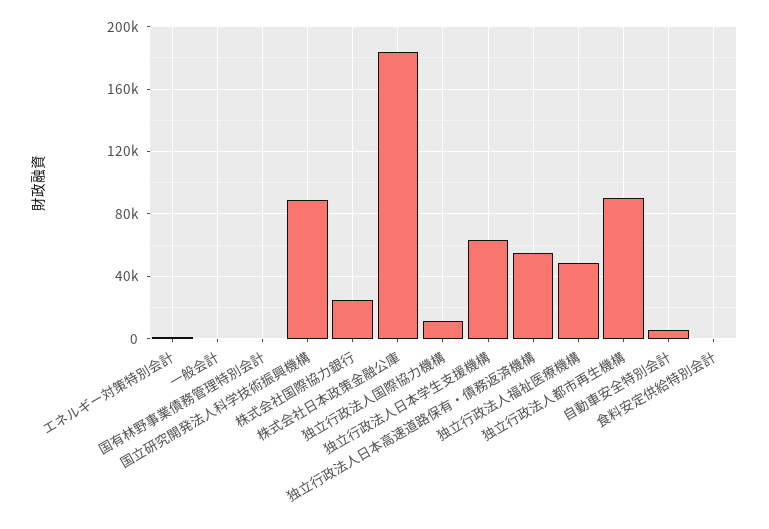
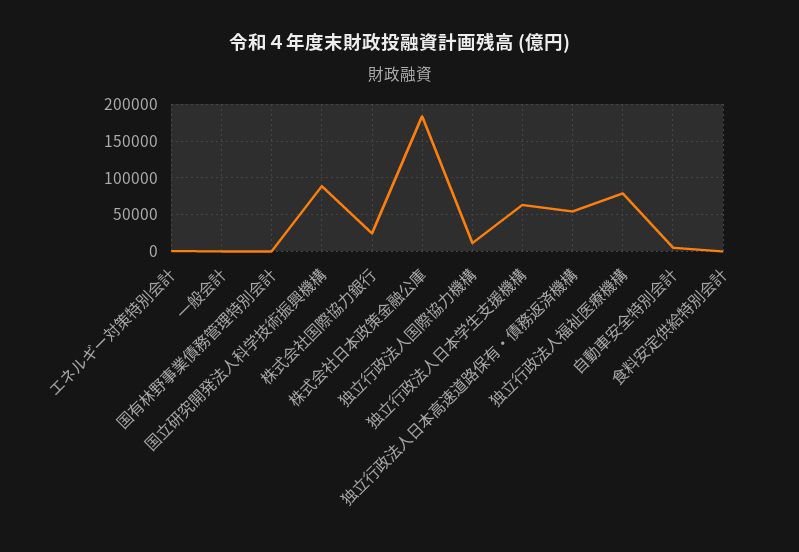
  {
    "エネルギー対策特別会計": 0,
    "一般会計": 0,
    "国有林野事業債務管理特別会計": 0,
    "国立研究開発法人科学技術振興機構": 90000,
    "株式会社国際協力銀行": 25000,
    "株式会社日本政策金融公庫": 185000,
    "独立行政法人国際協力機構": 10000,
    "独立行政法人日本学生支援機構": 65000,
    "独立行政法人日本高速道路保有・債務返済機構": 55000,
-   "独立行政法人福祉医療機構": 50000,
+   "独立行政法人福祉医療機構": 80000,
-   "独立行政法人都市再生機構": 90000,
    "自動車安全特別会計": 5000,
    "食料安定供給特別会計": 0
  }

